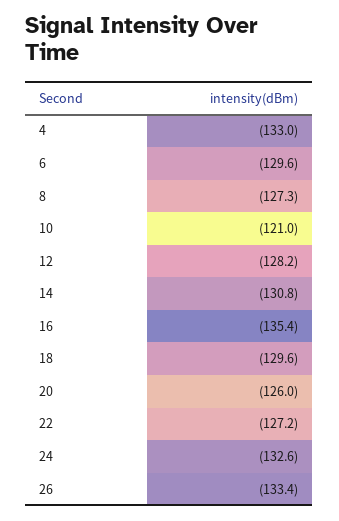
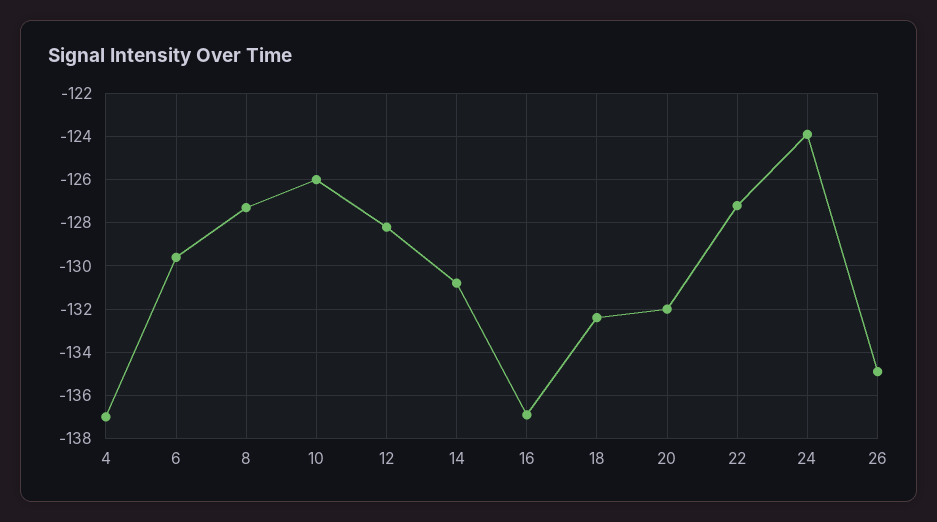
  {
-   "4": -133,
+   "4": -137,
    "6": -129.6,
    "8": -127.3,
-   "10": -121,
+   "10": -126,
    "12": -128.2,
    "14": -130.8,
-   "16": -135.4,
+   "16": -137,
-   "18": -129.6,
+   "18": -132.5,
-   "20": -126,
+   "20": -132,
    "22": -127.2,
-   "24": -132.6,
+   "24": -124,
-   "26": -133.4
+   "26": -135
  }

